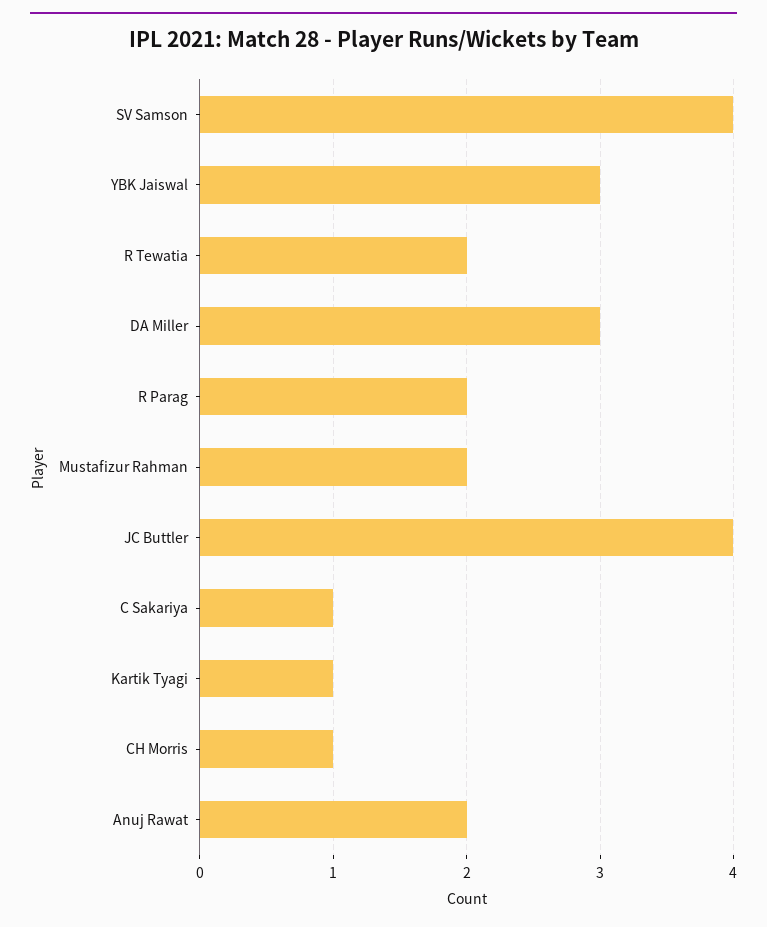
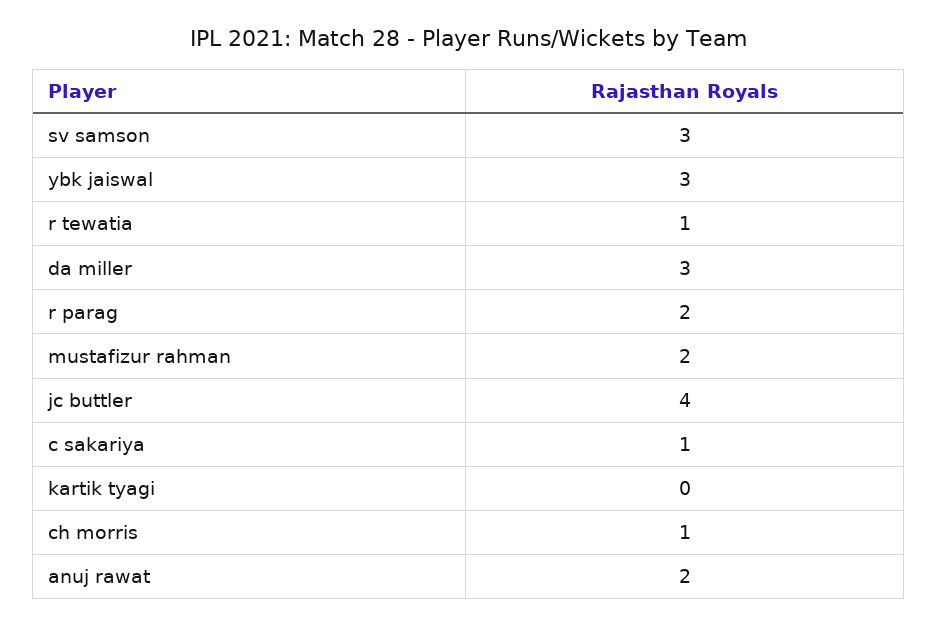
  {
-   "SV Samson": 4,
+   "SV Samson": 3,
    "YBK Jaiswal": 3,
-   "R Tewatia": 2,
+   "R Tewatia": 1,
    "DA Miller": 3,
    "R Parag": 2,
    "Mustafizur Rahman": 2,
    "JC Buttler": 4,
    "C Sakariya": 1,
-   "Kartik Tyagi": 1,
+   "Kartik Tyagi": 0,
    "CH Morris": 1,
    "Anuj Rawat": 2
  }

